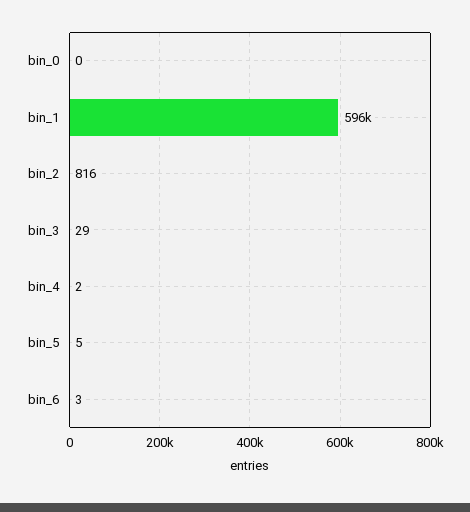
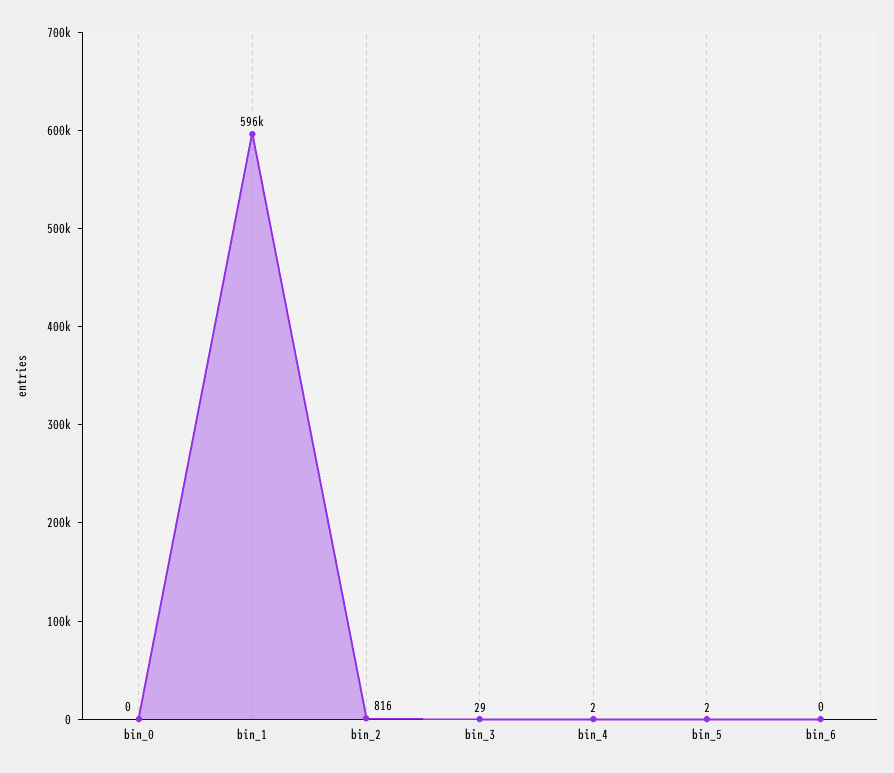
  {
    "bin_0": 0,
    "bin_1": 596000,
    "bin_2": 816,
    "bin_3": 29,
    "bin_4": 2,
-   "bin_5": 5,
+   "bin_5": 2,
-   "bin_6": 3
+   "bin_6": 0
  }

